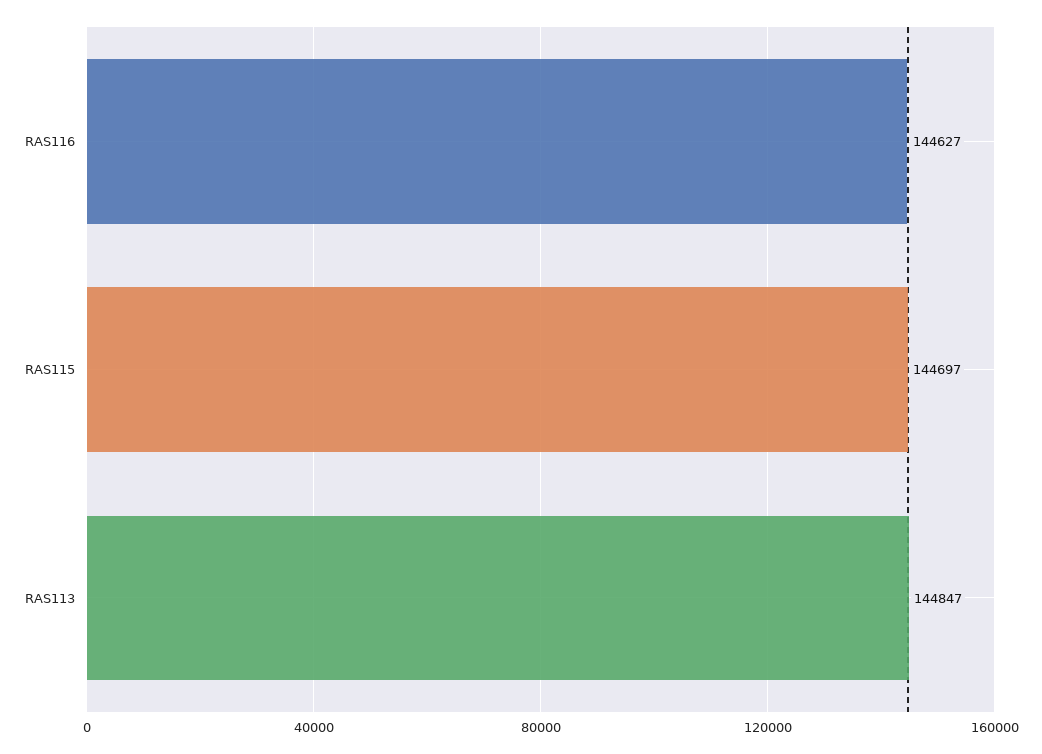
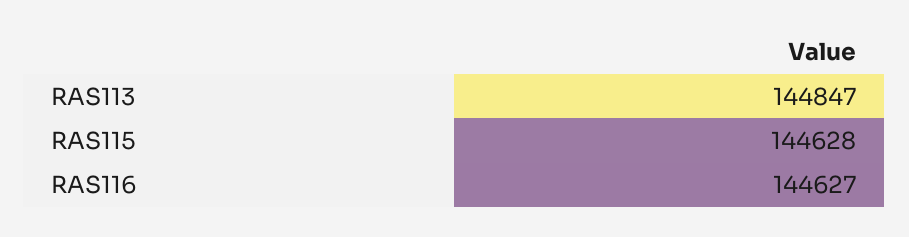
  {
    "RAS116": 144627,
-   "RAS115": 144697,
+   "RAS115": 144628,
    "RAS113": 144847
  }

